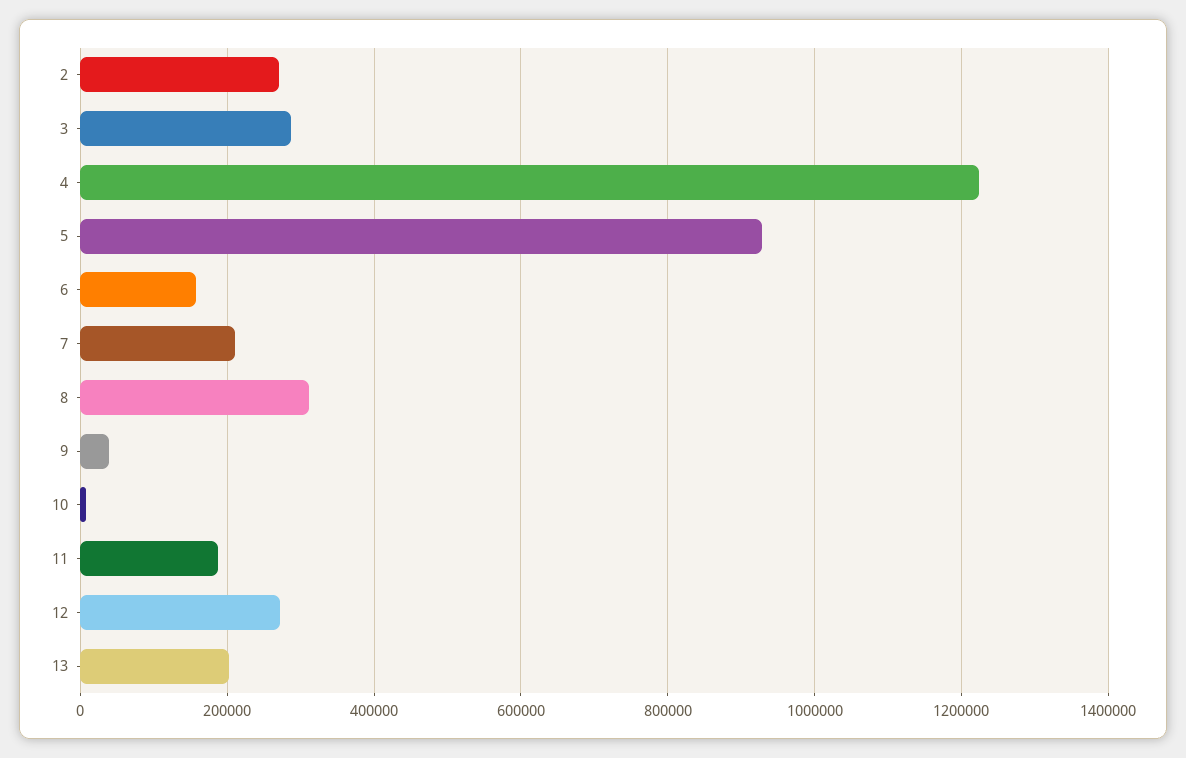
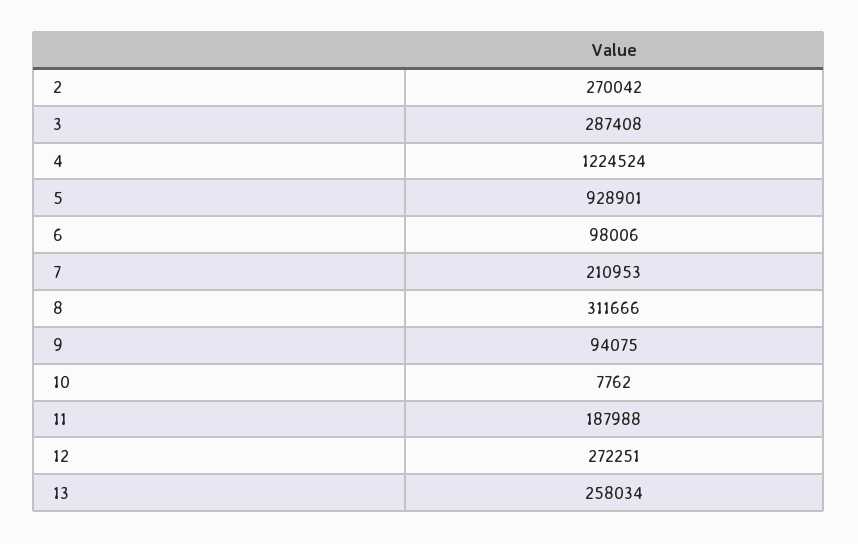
  {
    "2": 270042,
    "3": 287408,
    "4": 1224524,
    "5": 928901,
-   "6": 160000,
+   "6": 98006,
    "7": 210953,
    "8": 311666,
-   "9": 40000,
+   "9": 94075,
    "10": 7762,
    "11": 187988,
    "12": 272251,
-   "13": 200000
+   "13": 258034
  }

